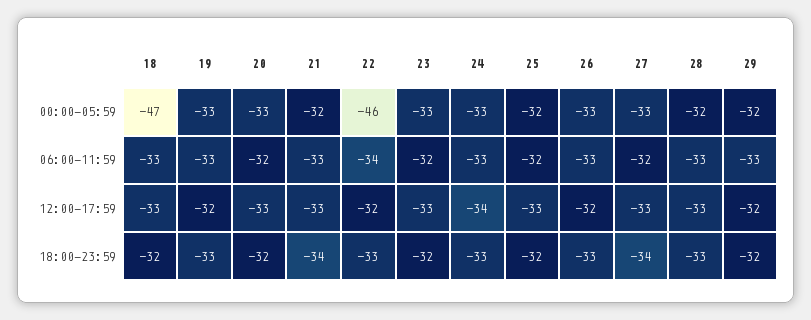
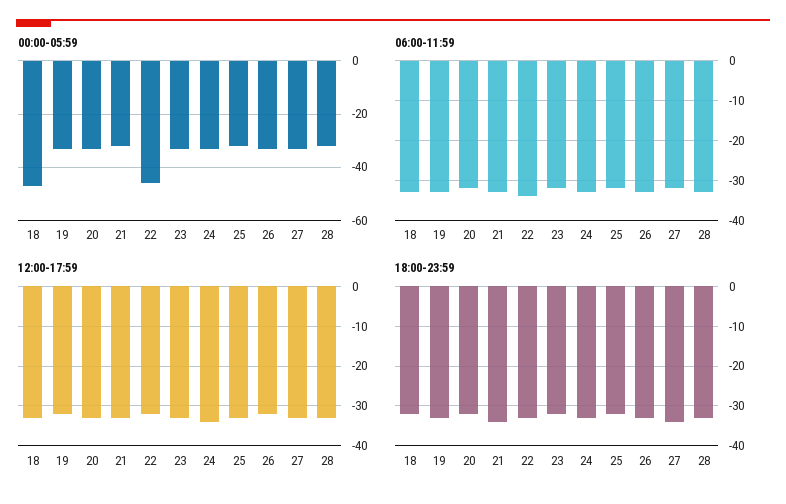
  {
    "00:00-05:59": {
      "18": -47,
      "19": -33,
      "20": -33,
      "21": -32,
      "22": -46,
      "23": -33,
      "24": -33,
      "25": -32,
      "26": -33,
      "27": -33,
-     "28": -32,
+     "28": -32
-     "29": -32
    },
    "06:00-11:59": {
      "18": -33,
      "19": -33,
      "20": -32,
      "21": -33,
      "22": -34,
      "23": -32,
      "24": -33,
      "25": -32,
      "26": -33,
      "27": -32,
-     "28": -33,
+     "28": -33
-     "29": -33
    },
    "12:00-17:59": {
      "18": -33,
      "19": -32,
      "20": -33,
      "21": -33,
      "22": -32,
      "23": -33,
      "24": -34,
      "25": -33,
      "26": -32,
      "27": -33,
-     "28": -33,
+     "28": -33
-     "29": -32
    },
    "18:00-23:59": {
      "18": -32,
      "19": -33,
      "20": -32,
      "21": -34,
      "22": -33,
      "23": -32,
      "24": -33,
      "25": -32,
      "26": -33,
      "27": -34,
-     "28": -33,
+     "28": -33
-     "29": -32
    }
  }

